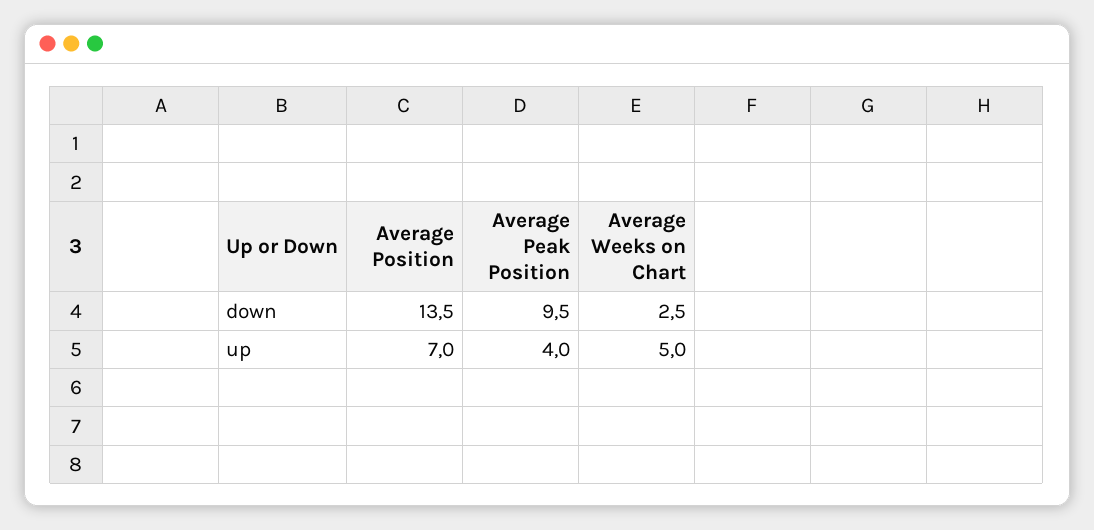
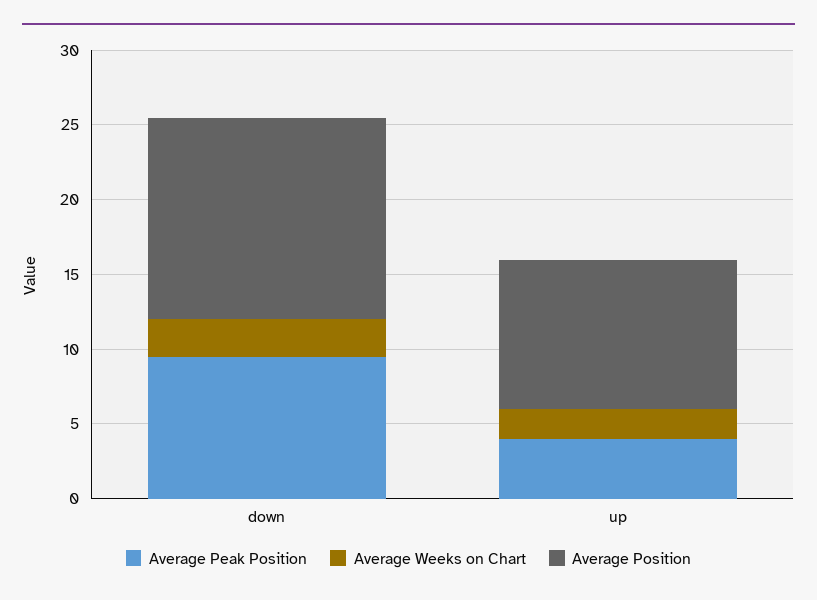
  {
    "Average Position": {
      "down": 13.5,
-     "up": 7
+     "up": 10
    },
    "Average Peak Position": {
      "down": 9.5,
      "up": 4
    },
    "Average Weeks on Chart": {
      "down": 2.5,
-     "up": 5
+     "up": 2
    }
  }

